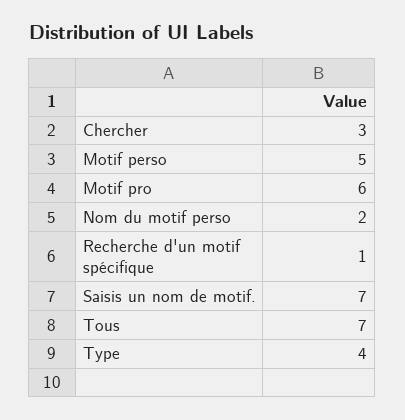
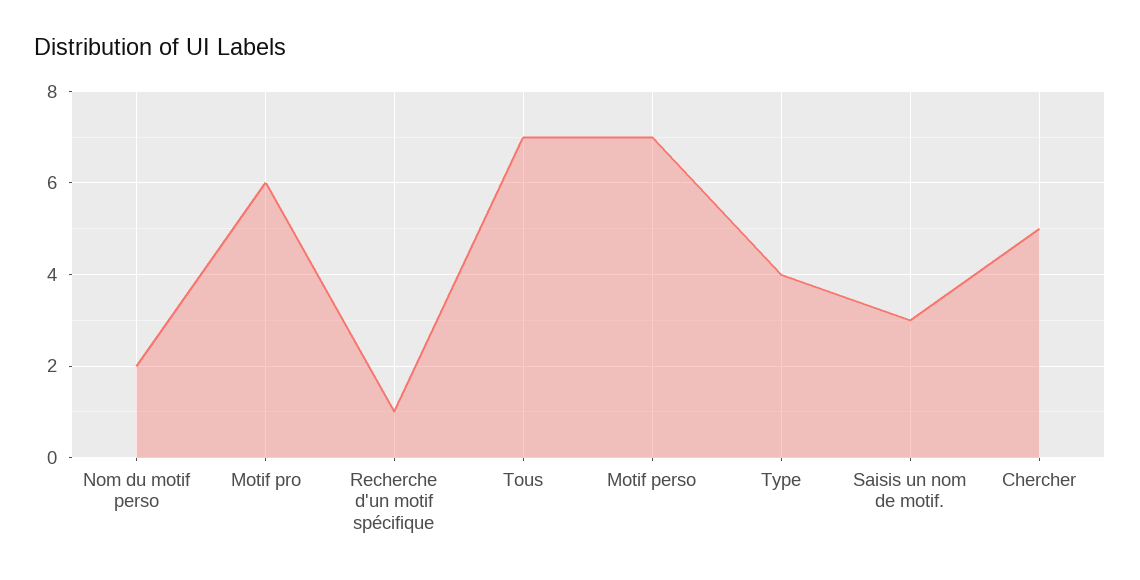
  {
-   "Chercher": 3,
+   "Chercher": 5,
-   "Motif perso": 5,
+   "Motif perso": 7,
    "Motif pro": 6,
    "Nom du motif perso": 2,
    "Recherche d'un motif spécifique": 1,
-   "Saisis un nom de motif.": 7,
+   "Saisis un nom de motif.": 3,
    "Tous": 7,
    "Type": 4
  }

